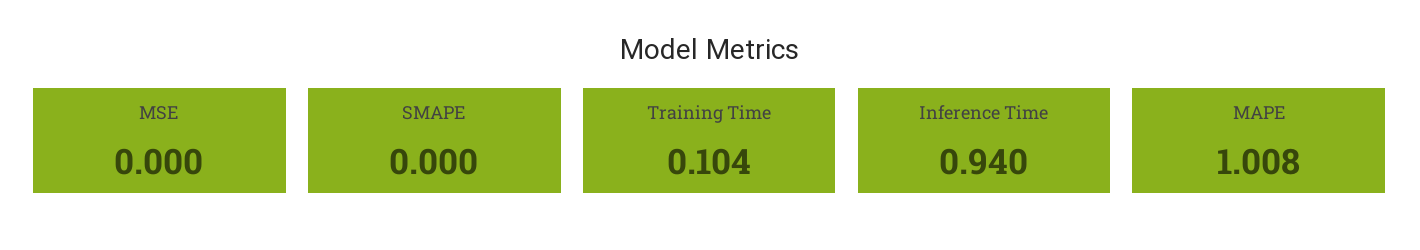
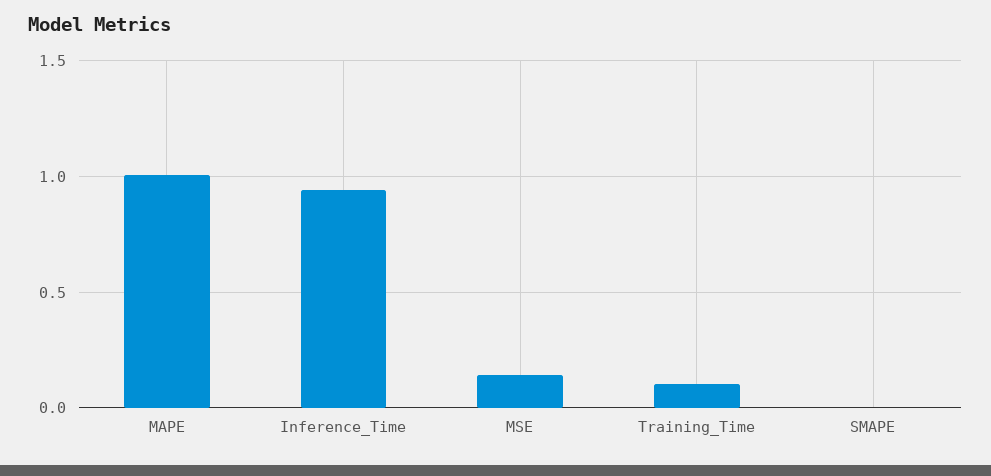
  {
-   "MSE": 0,
+   "MSE": 0.15,
    "SMAPE": 0,
    "Training Time": 0.104,
    "Inference Time": 0.94,
    "MAPE": 1.008
  }

